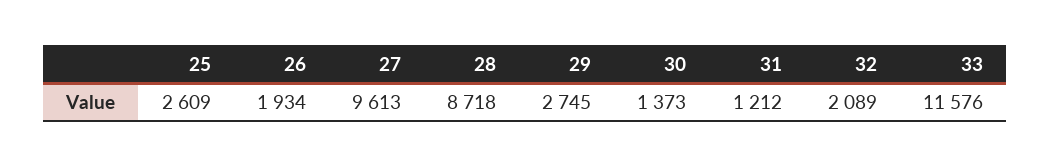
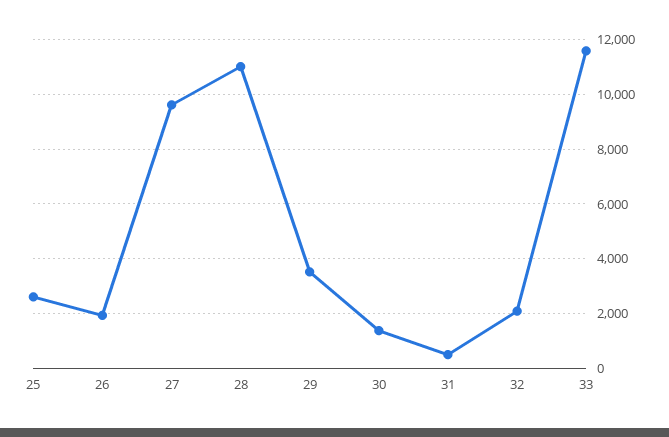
  {
    "25": 2609,
    "26": 1934,
    "27": 9613,
-   "28": 8718,
+   "28": 11000,
-   "29": 2745,
+   "29": 3500,
    "30": 1373,
-   "31": 1212,
+   "31": 500,
    "32": 2089,
    "33": 11576
  }

